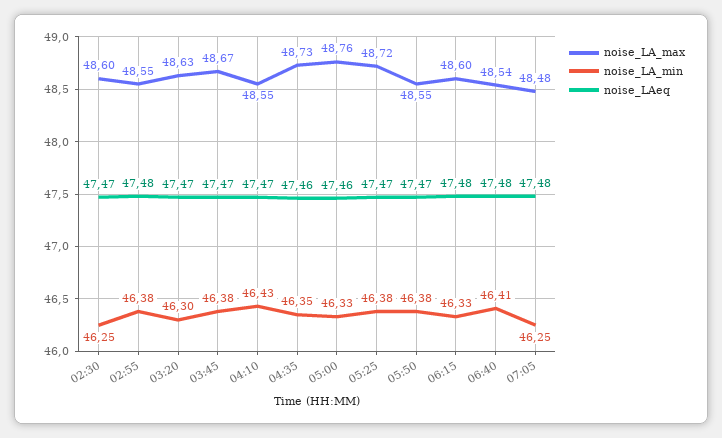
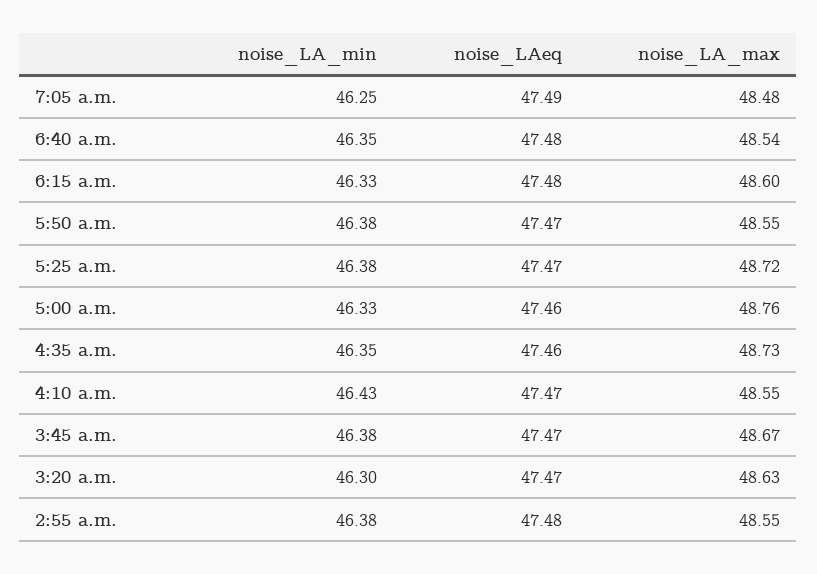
  {
    "noise_LA_max": {
-     "02:30": 48.6,
      "02:55": 48.55,
      "03:20": 48.63,
      "03:45": 48.67,
      "04:10": 48.55,
      "04:35": 48.73,
      "05:00": 48.76,
      "05:25": 48.72,
      "05:50": 48.55,
      "06:15": 48.6,
      "06:40": 48.54,
      "07:05": 48.48
    },
    "noise_LA_min": {
-     "02:30": 46.25,
      "02:55": 46.38,
      "03:20": 46.3,
      "03:45": 46.38,
      "04:10": 46.43,
      "04:35": 46.35,
      "05:00": 46.33,
      "05:25": 46.38,
      "05:50": 46.38,
      "06:15": 46.33,
-     "06:40": 46.41,
+     "06:40": 46.35,
      "07:05": 46.25
    },
    "noise_LAeq": {
-     "02:30": 47.47,
      "02:55": 47.48,
      "03:20": 47.47,
      "03:45": 47.47,
      "04:10": 47.47,
      "04:35": 47.46,
      "05:00": 47.46,
      "05:25": 47.47,
      "05:50": 47.47,
      "06:15": 47.48,
      "06:40": 47.48,
-     "07:05": 47.48
+     "07:05": 47.49
    }
  }

